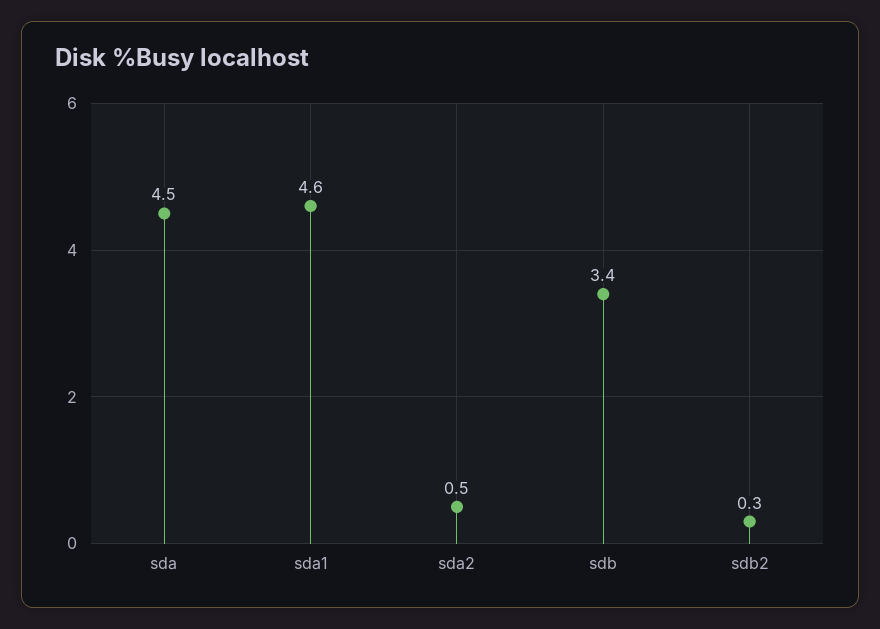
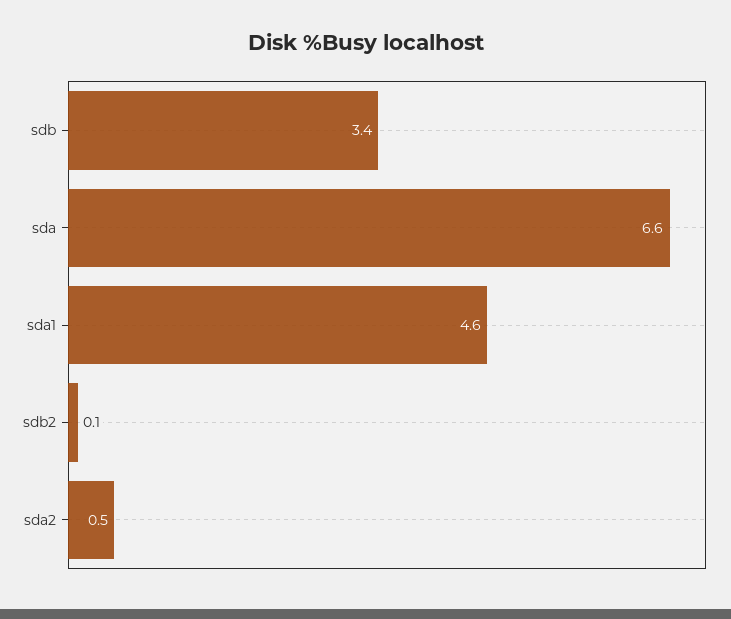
  {
-   "sda": 4.5,
+   "sda": 6.6,
    "sda1": 4.6,
    "sda2": 0.5,
    "sdb": 3.4,
-   "sdb2": 0.3
+   "sdb2": 0.1
  }

